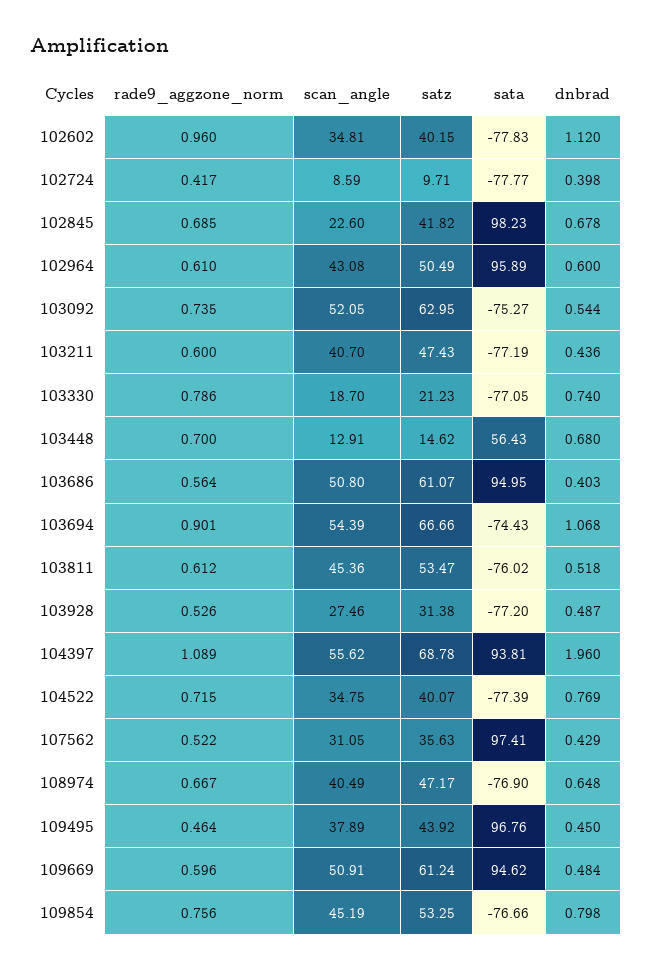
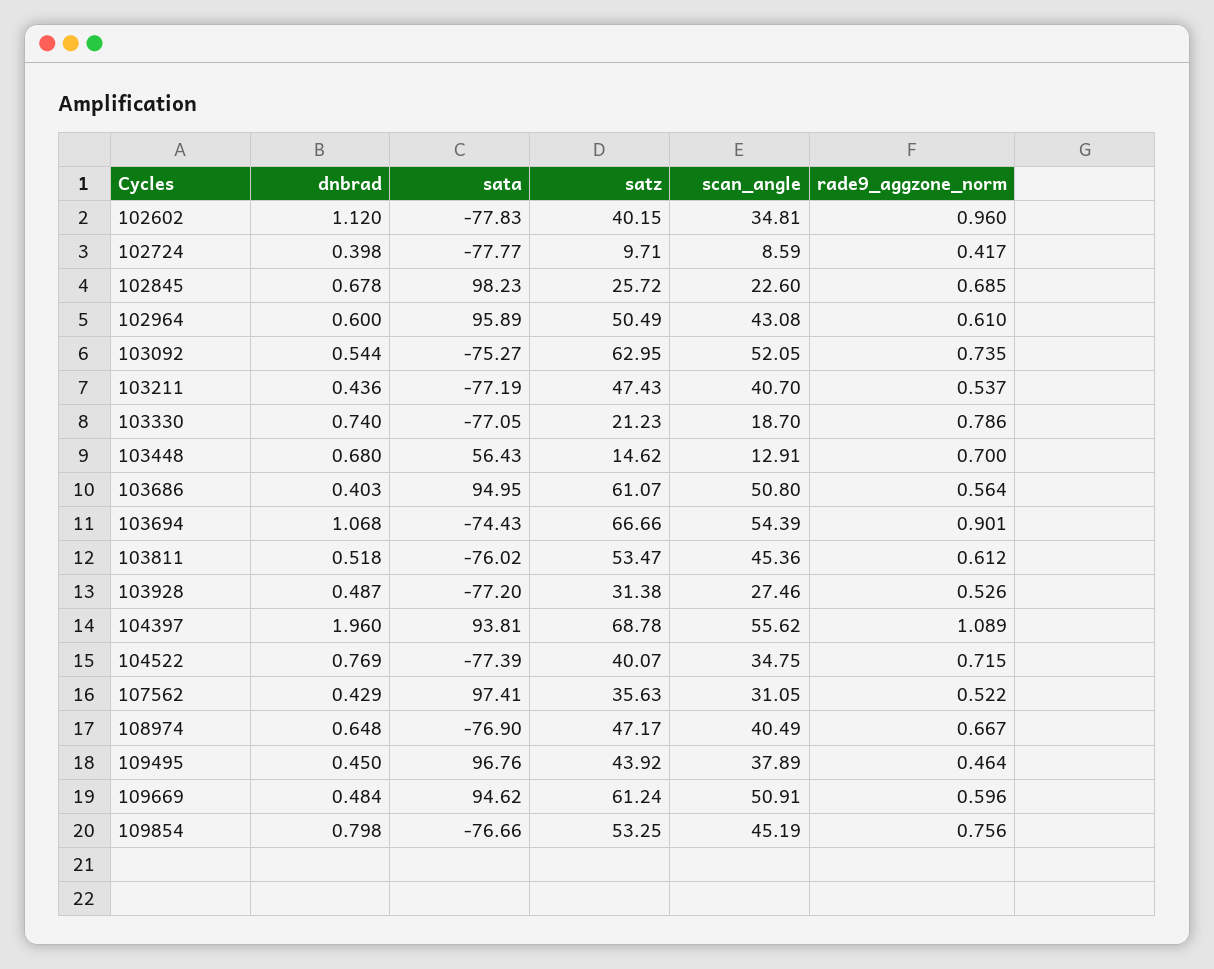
  {
    "rade9_aggzone_norm": {
      "102602": 0.96,
      "102724": 0.417,
      "102845": 0.685,
      "102964": 0.61,
      "103092": 0.735,
-     "103211": 0.6,
+     "103211": 0.537,
      "103330": 0.786,
      "103448": 0.7,
      "103686": 0.564,
      "103694": 0.901,
      "103811": 0.612,
      "103928": 0.526,
      "104397": 1.089,
      "104522": 0.715,
      "107562": 0.522,
      "108974": 0.667,
      "109495": 0.464,
      "109669": 0.596,
      "109854": 0.756
    },
    "scan_angle": {
      "102602": 34.81,
      "102724": 8.59,
      "102845": 22.6,
      "102964": 43.08,
      "103092": 52.05,
      "103211": 40.7,
      "103330": 18.7,
      "103448": 12.91,
      "103686": 50.8,
      "103694": 54.39,
      "103811": 45.36,
      "103928": 27.46,
      "104397": 55.62,
      "104522": 34.75,
      "107562": 31.05,
      "108974": 40.49,
      "109495": 37.89,
      "109669": 50.91,
      "109854": 45.19
    },
    "satz": {
      "102602": 40.15,
      "102724": 9.71,
-     "102845": 41.82,
+     "102845": 25.72,
      "102964": 50.49,
      "103092": 62.95,
      "103211": 47.43,
      "103330": 21.23,
      "103448": 14.62,
      "103686": 61.07,
      "103694": 66.66,
      "103811": 53.47,
      "103928": 31.38,
      "104397": 68.78,
      "104522": 40.07,
      "107562": 35.63,
      "108974": 47.17,
      "109495": 43.92,
      "109669": 61.24,
      "109854": 53.25
    },
    "sata": {
      "102602": -77.83,
      "102724": -77.77,
      "102845": 98.23,
      "102964": 95.89,
      "103092": -75.27,
      "103211": -77.19,
      "103330": -77.05,
      "103448": 56.43,
      "103686": 94.95,
      "103694": -74.43,
      "103811": -76.02,
      "103928": -77.2,
      "104397": 93.81,
      "104522": -77.39,
      "107562": 97.41,
      "108974": -76.9,
      "109495": 96.76,
      "109669": 94.62,
      "109854": -76.66
    },
    "dnbrad": {
      "102602": 1.12,
      "102724": 0.398,
      "102845": 0.678,
      "102964": 0.6,
      "103092": 0.544,
      "103211": 0.436,
      "103330": 0.74,
      "103448": 0.68,
      "103686": 0.403,
      "103694": 1.068,
      "103811": 0.518,
      "103928": 0.487,
      "104397": 1.96,
      "104522": 0.769,
      "107562": 0.429,
      "108974": 0.648,
      "109495": 0.45,
      "109669": 0.484,
      "109854": 0.798
    }
  }

